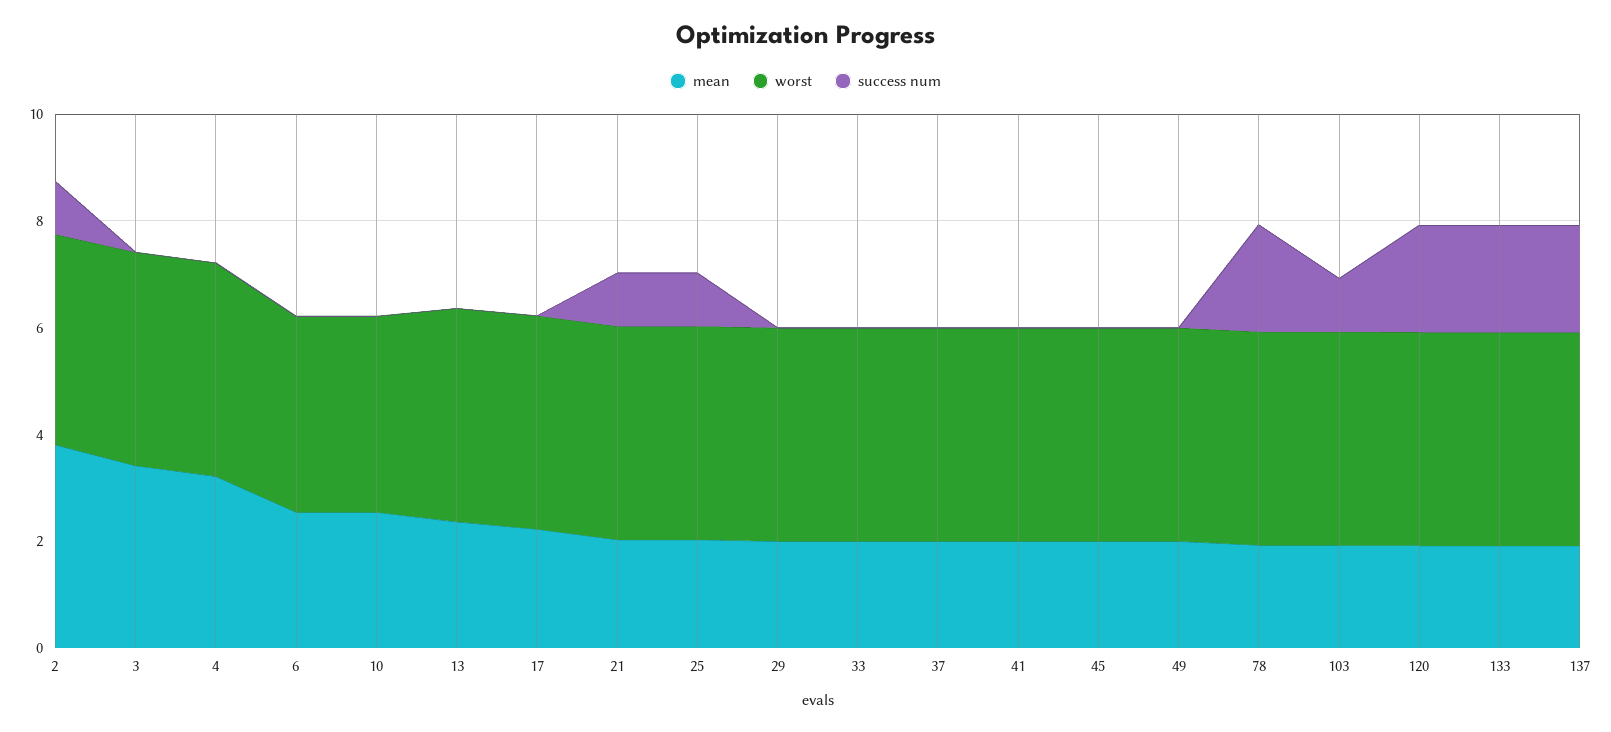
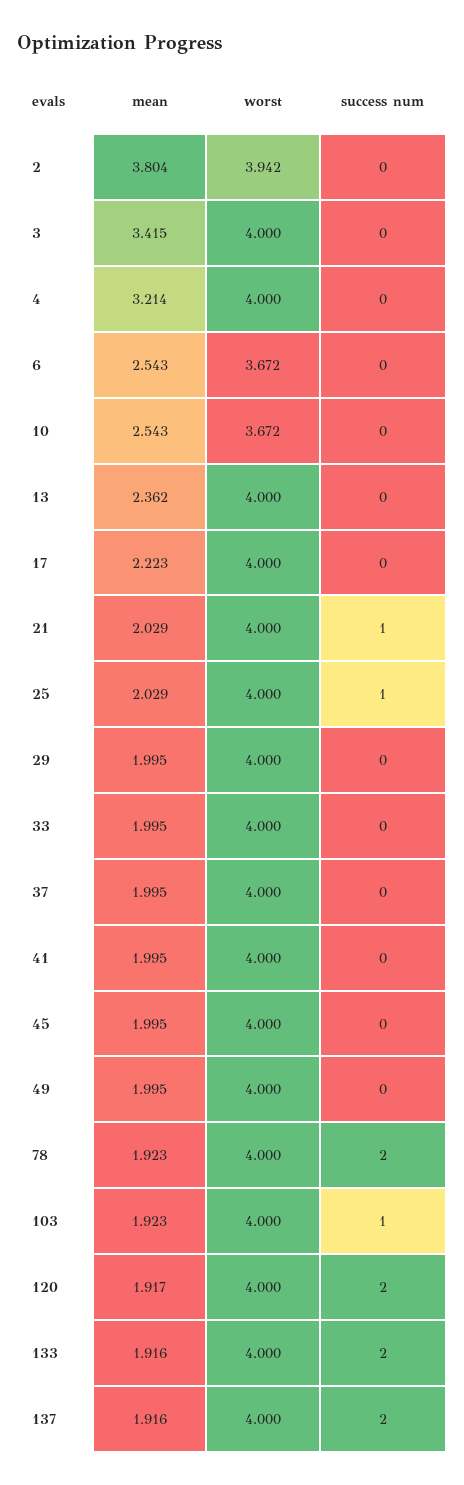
  {
    "mean": {
      "2": 3.804,
      "3": 3.415,
      "4": 3.214,
      "6": 2.543,
      "10": 2.543,
      "13": 2.362,
      "17": 2.223,
      "21": 2.029,
      "25": 2.029,
      "29": 1.995,
      "33": 1.995,
      "37": 1.995,
      "41": 1.995,
      "45": 1.995,
      "49": 1.995,
      "78": 1.923,
      "103": 1.923,
      "120": 1.917,
      "133": 1.916,
      "137": 1.916
    },
    "worst": {
      "2": 3.942,
      "3": 4,
      "4": 4,
      "6": 3.672,
      "10": 3.672,
      "13": 4,
      "17": 4,
      "21": 4,
      "25": 4,
      "29": 4,
      "33": 4,
      "37": 4,
      "41": 4,
      "45": 4,
      "49": 4,
      "78": 4,
      "103": 4,
      "120": 4,
      "133": 4,
      "137": 4
    },
    "success num": {
-     "2": 1,
+     "2": 0,
      "3": 0,
      "4": 0,
      "6": 0,
      "10": 0,
      "13": 0,
      "17": 0,
      "21": 1,
      "25": 1,
      "29": 0,
      "33": 0,
      "37": 0,
      "41": 0,
      "45": 0,
      "49": 0,
      "78": 2,
      "103": 1,
      "120": 2,
      "133": 2,
      "137": 2
    }
  }

